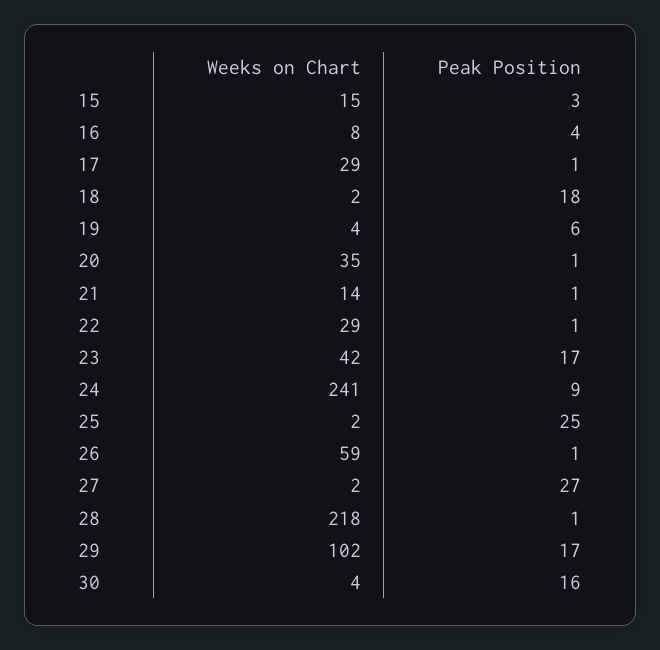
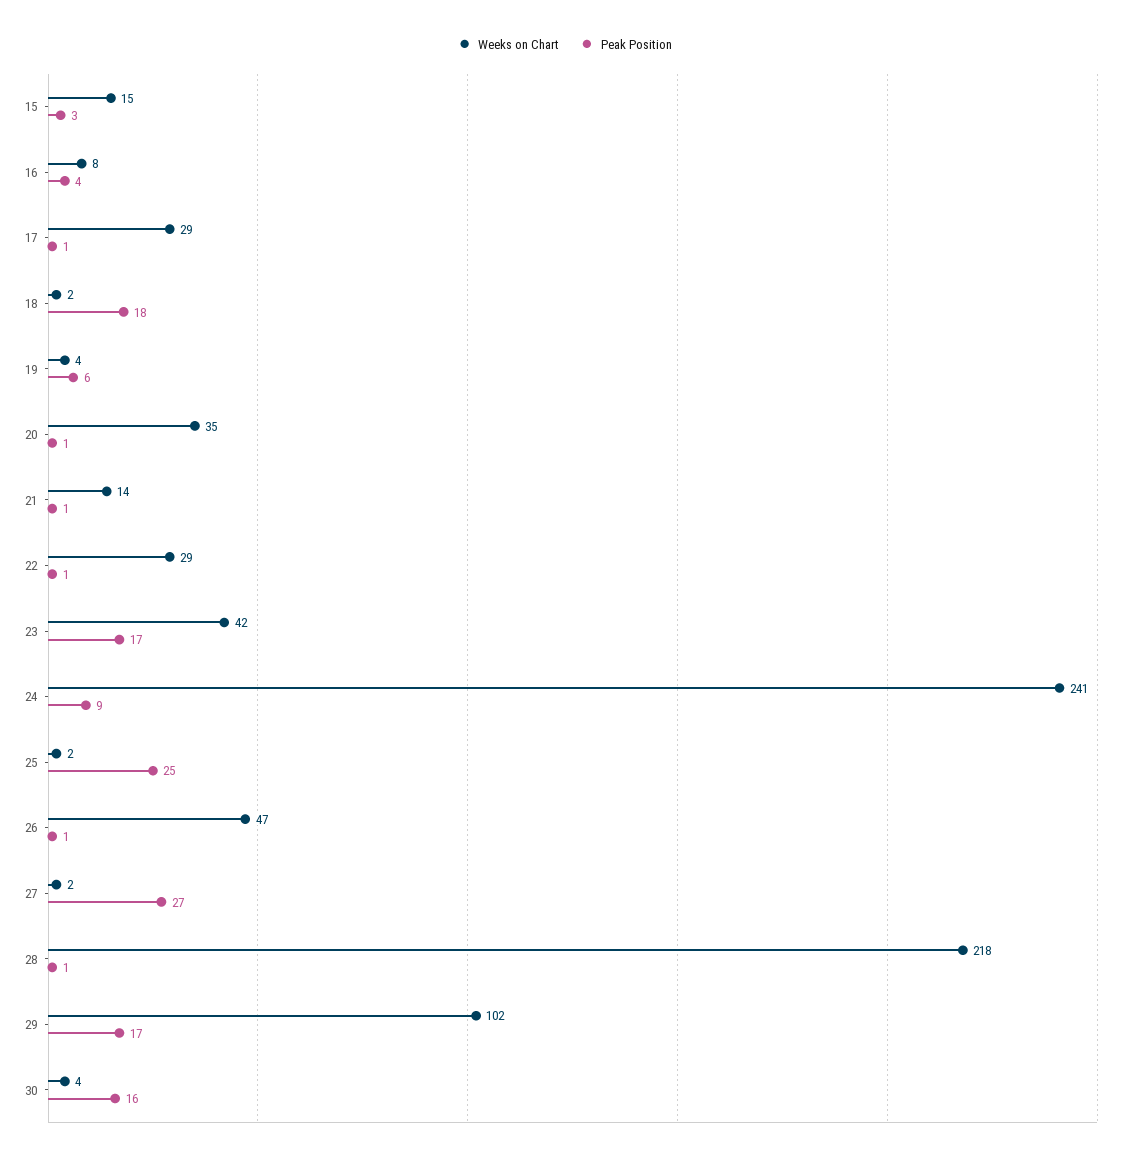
  {
    "Weeks on Chart": {
      "15": 15,
      "16": 8,
      "17": 29,
      "18": 2,
      "19": 4,
      "20": 35,
      "21": 14,
      "22": 29,
      "23": 42,
      "24": 241,
      "25": 2,
-     "26": 59,
+     "26": 47,
      "27": 2,
      "28": 218,
      "29": 102,
      "30": 4
    },
    "Peak Position": {
      "15": 3,
      "16": 4,
      "17": 1,
      "18": 18,
      "19": 6,
      "20": 1,
      "21": 1,
      "22": 1,
      "23": 17,
      "24": 9,
      "25": 25,
      "26": 1,
      "27": 27,
      "28": 1,
      "29": 17,
      "30": 16
    }
  }

